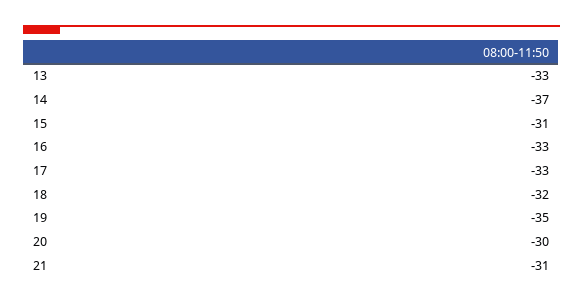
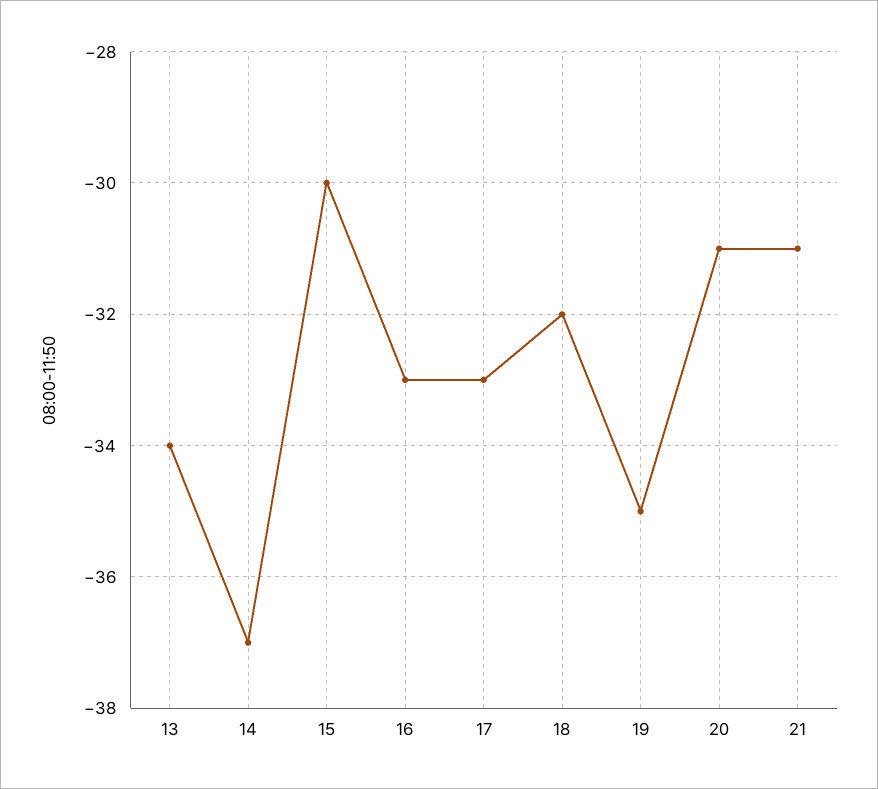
  {
-   "13": -33,
+   "13": -34,
    "14": -37,
-   "15": -31,
+   "15": -30,
    "16": -33,
    "17": -33,
    "18": -32,
    "19": -35,
-   "20": -30,
+   "20": -31,
    "21": -31
  }

